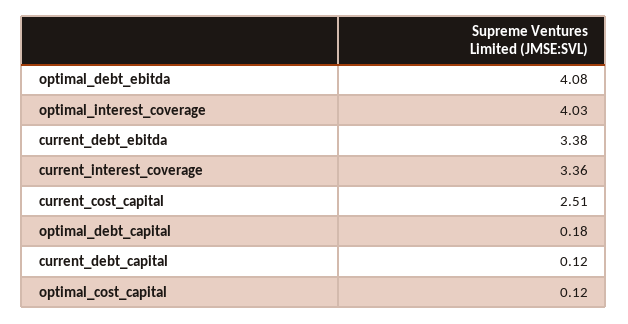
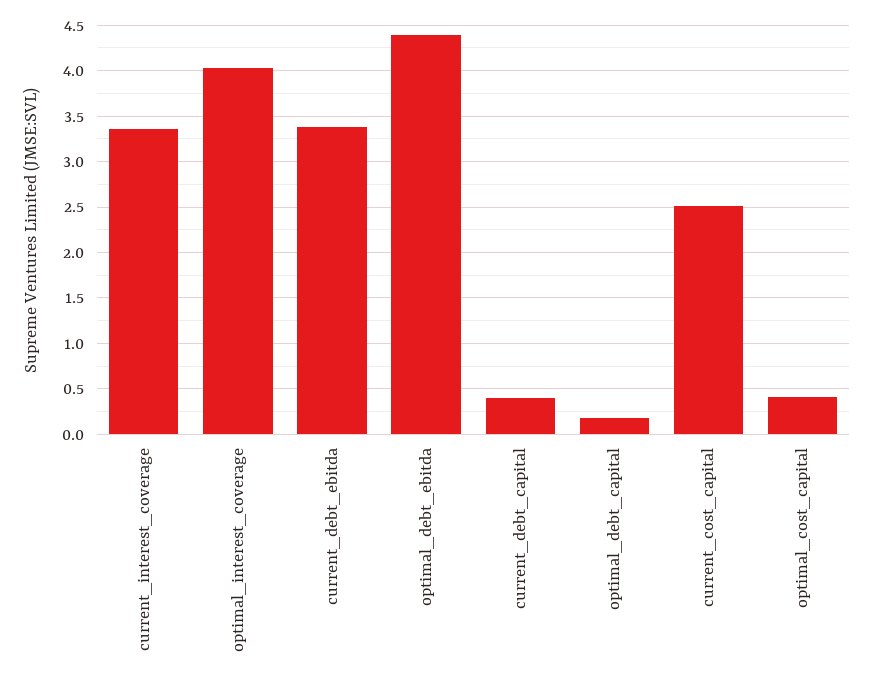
  {
-   "optimal_debt_ebitda": 4.08,
+   "optimal_debt_ebitda": 4.4,
    "optimal_interest_coverage": 4.03,
    "current_debt_ebitda": 3.38,
    "current_interest_coverage": 3.36,
    "current_cost_capital": 2.51,
    "optimal_debt_capital": 0.18,
-   "current_debt_capital": 0.12,
+   "current_debt_capital": 0.4,
-   "optimal_cost_capital": 0.12
+   "optimal_cost_capital": 0.4
  }

